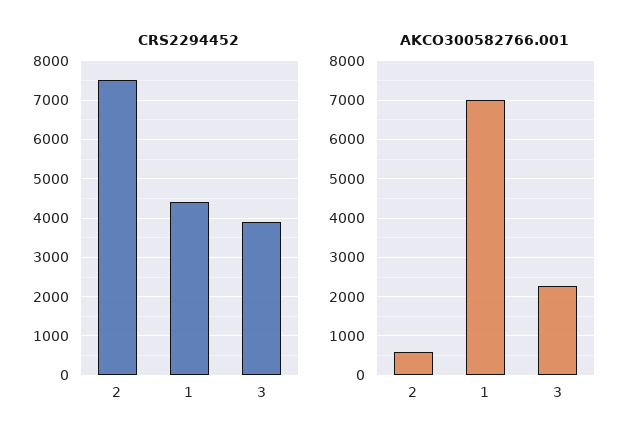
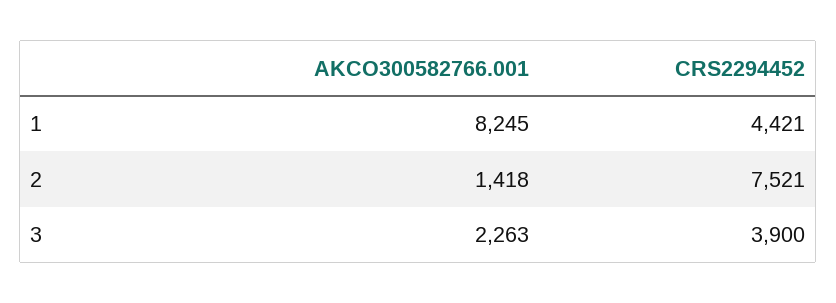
  {
    "CRS2294452": {
      "2": 7521,
      "1": 4421,
      "3": 3900
    },
    "AKCO300582766.001": {
-     "2": 600,
+     "2": 1418,
-     "1": 7000,
+     "1": 8245,
      "3": 2263
    }
  }

